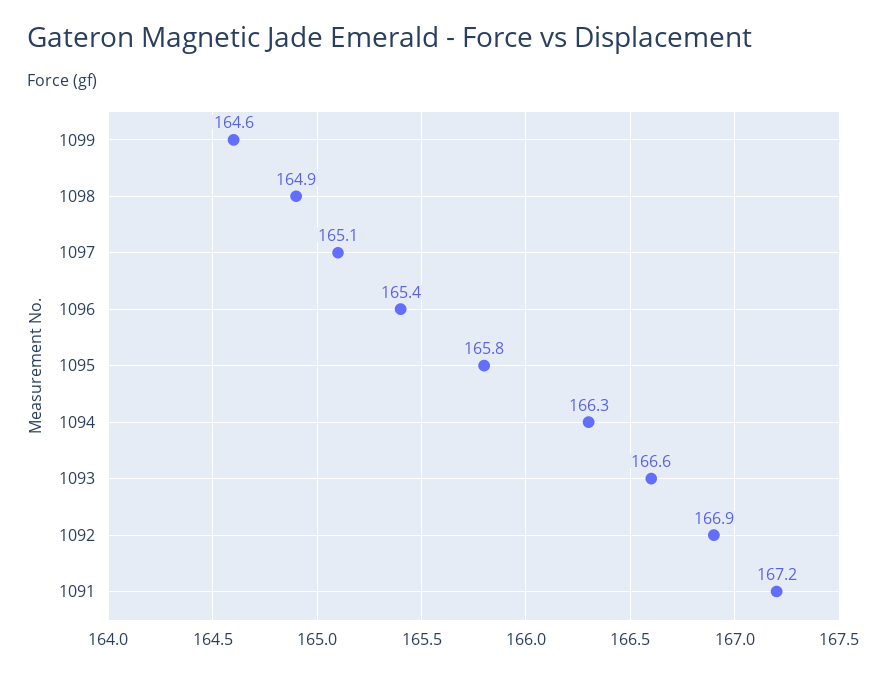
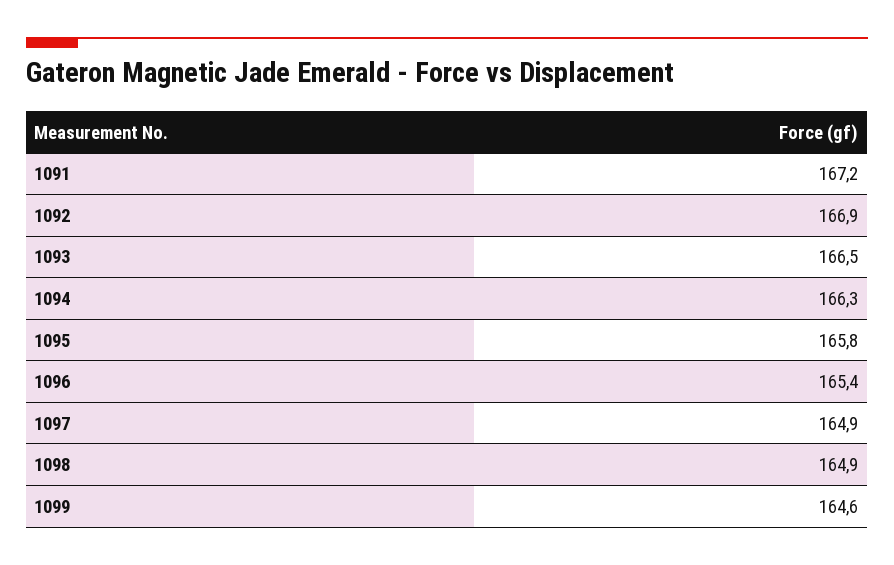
  {
    "1099": 164.6,
    "1098": 164.9,
-   "1097": 165.1,
+   "1097": 164.9,
    "1096": 165.4,
    "1095": 165.8,
    "1094": 166.3,
-   "1093": 166.6,
+   "1093": 166.5,
    "1092": 166.9,
    "1091": 167.2
  }

